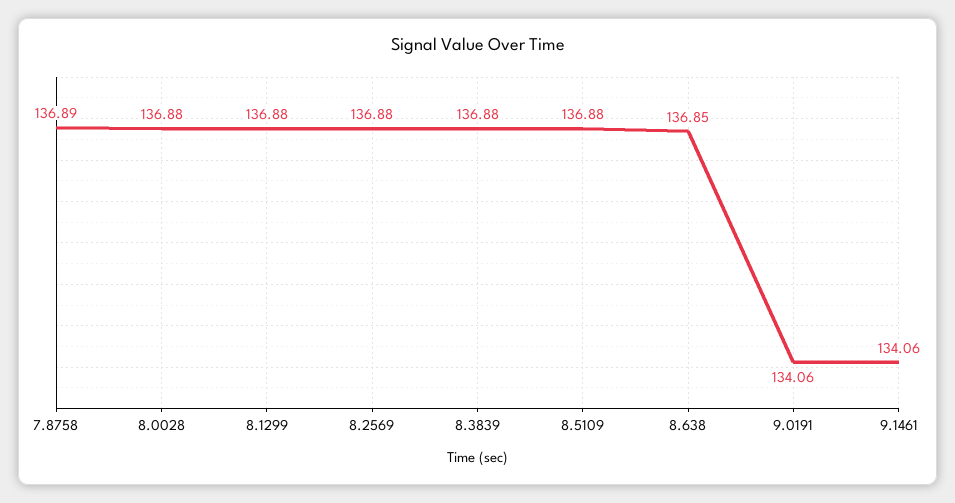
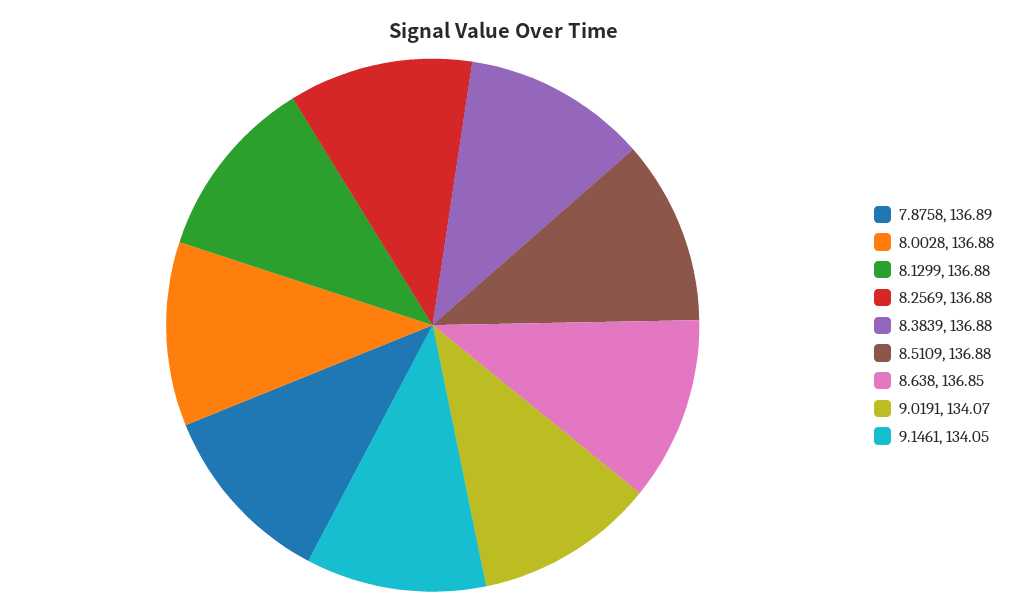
  {
    "7.8758": 136.89,
    "8.0028": 136.88,
    "8.1299": 136.88,
    "8.2569": 136.88,
    "8.3839": 136.88,
    "8.5109": 136.88,
    "8.638": 136.85,
-   "9.0191": 134.06,
+   "9.0191": 134.07,
-   "9.1461": 134.06
+   "9.1461": 134.05
  }

